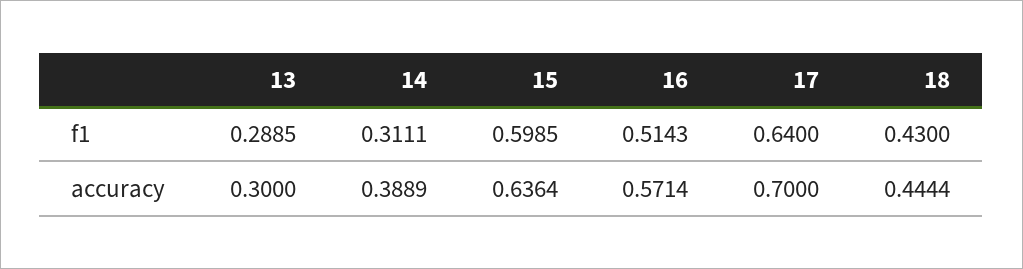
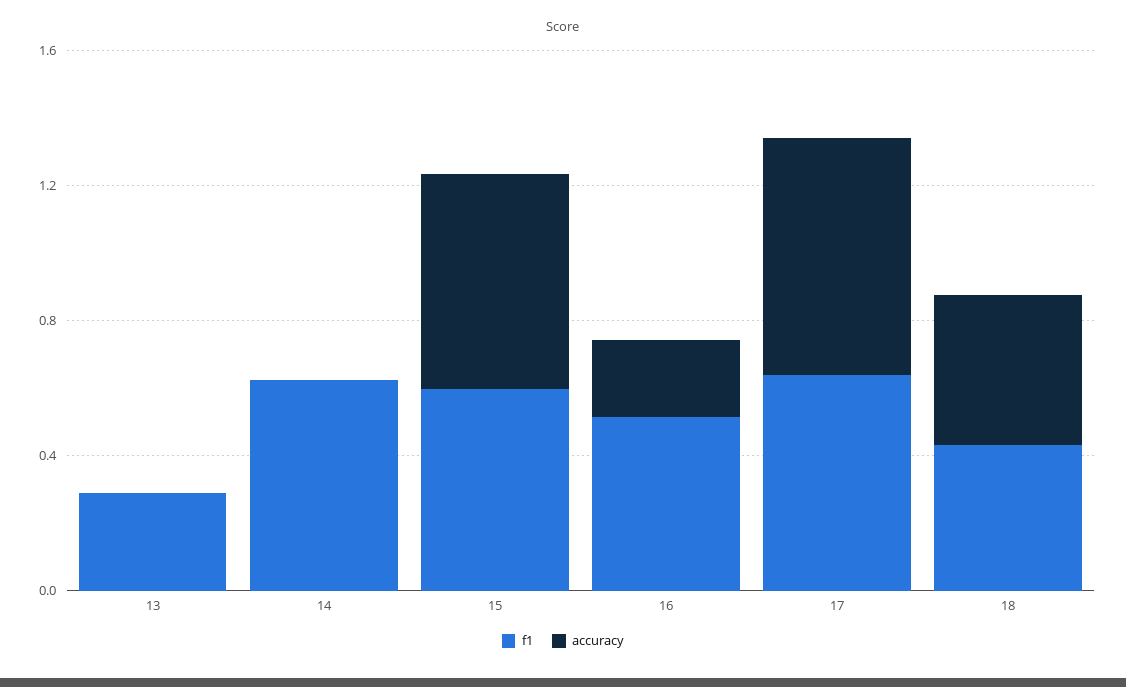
  {
    "f1": {
      "13": 0.2885,
-     "14": 0.3111,
+     "14": 0.6,
      "15": 0.5985,
      "16": 0.5143,
      "17": 0.64,
      "18": 0.43
    },
    "accuracy": {
-     "13": 0.3,
+     "13": 0,
-     "14": 0.3889,
+     "14": 0,
      "15": 0.6364,
-     "16": 0.5714,
+     "16": 0.2,
      "17": 0.7,
      "18": 0.4444
    }
  }

